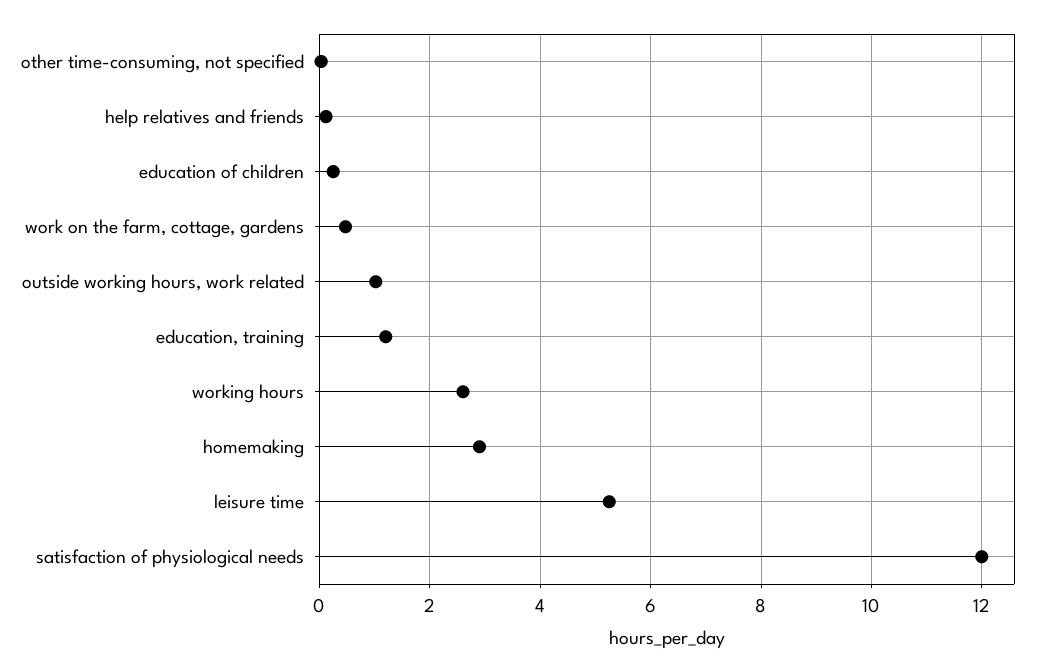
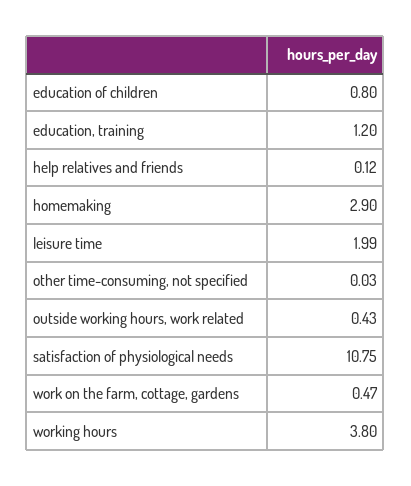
  {
    "other time-consuming, not specified": 0.03,
    "help relatives and friends": 0.12,
-   "education of children": 0.2,
+   "education of children": 0.8,
    "work on the farm, cottage, gardens": 0.47,
-   "outside working hours, work related": 1,
+   "outside working hours, work related": 0.43,
    "education, training": 1.2,
-   "working hours": 2.6,
+   "working hours": 3.8,
    "homemaking": 2.9,
-   "leisure time": 5.2,
+   "leisure time": 1.99,
-   "satisfaction of physiological needs": 12
+   "satisfaction of physiological needs": 10.75
  }

